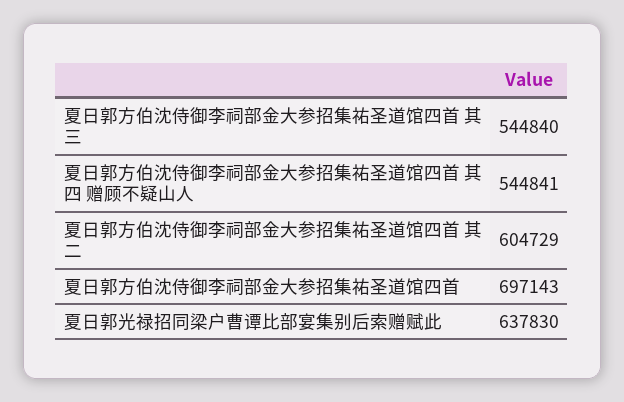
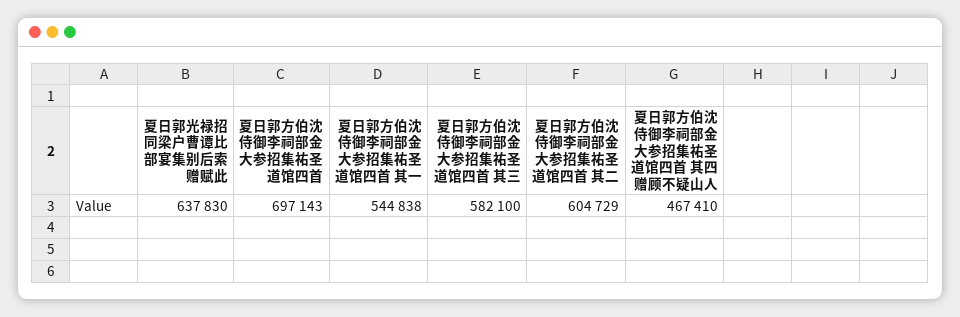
  {
-   "夏日郭方伯沈侍御李祠部金大参招集祐圣道馆四首 其三": 544840,
+   "夏日郭方伯沈侍御李祠部金大参招集祐圣道馆四首 其三": 582100,
-   "夏日郭方伯沈侍御李祠部金大参招集祐圣道馆四首 其四 赠顾不疑山人": 544841,
+   "夏日郭方伯沈侍御李祠部金大参招集祐圣道馆四首 其四 赠顾不疑山人": 467410,
    "夏日郭方伯沈侍御李祠部金大参招集祐圣道馆四首 其二": 604729,
    "夏日郭方伯沈侍御李祠部金大参招集祐圣道馆四首": 697143,
-   "夏日郭光禄招同梁户曹谭比部宴集别后索赠赋此": 637830
+   "夏日郭光禄招同梁户曹谭比部宴集别后索赠赋此": 637830,
+   "夏日郭方伯沈侍御李祠部金大参招集祐圣道馆四首 其一": 544838
  }

